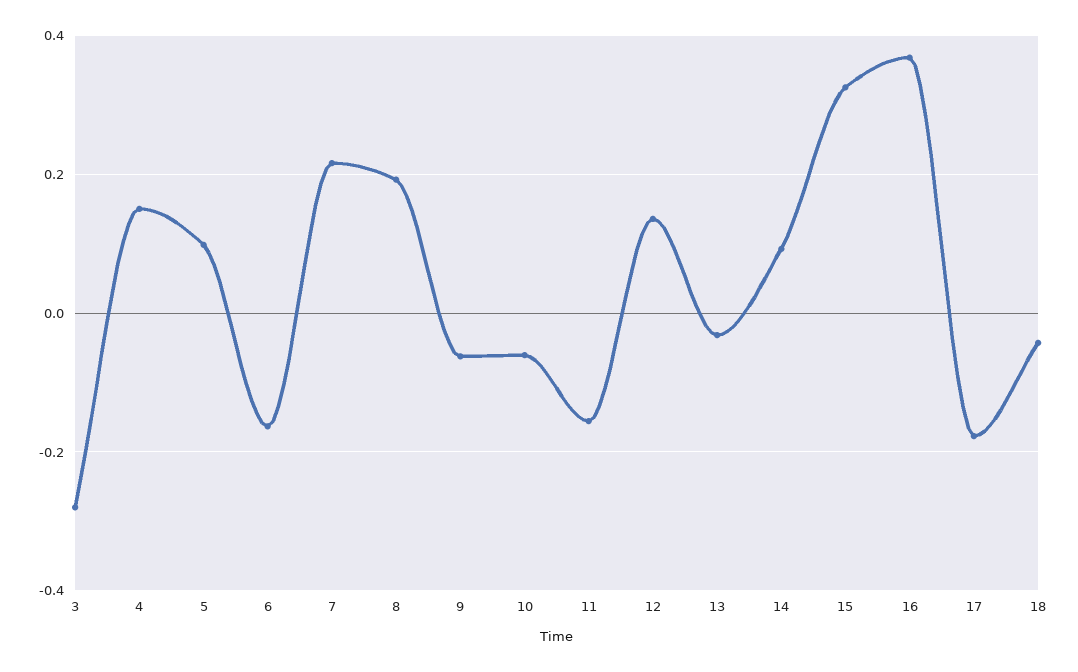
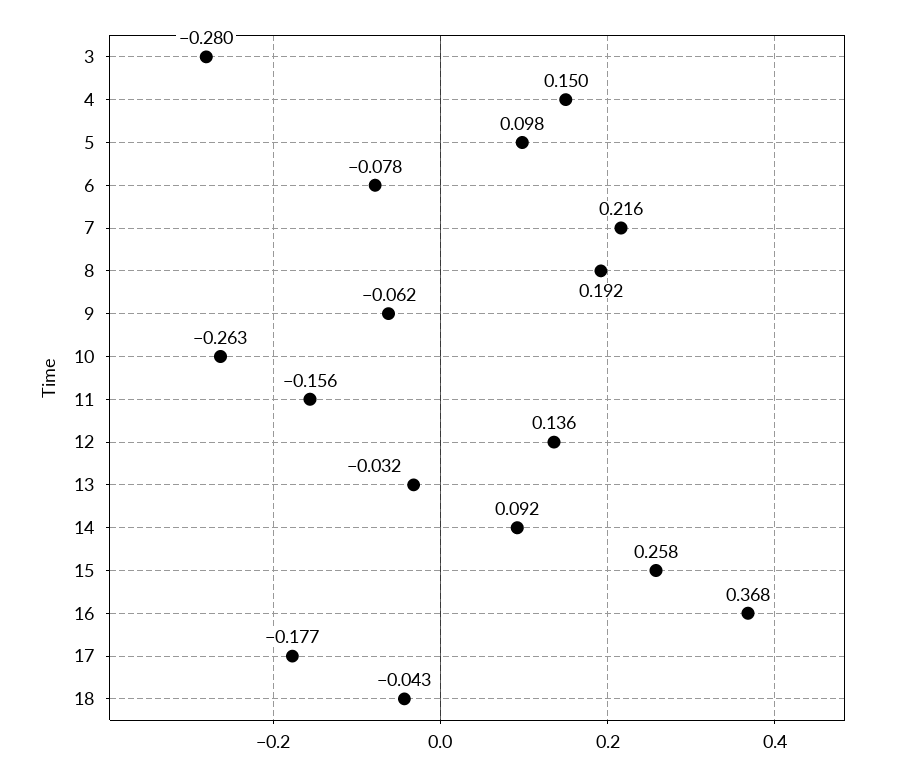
  {
    "3": -0.28,
    "4": 0.15,
    "5": 0.098,
-   "6": -0.16,
+   "6": -0.078,
    "7": 0.216,
    "8": 0.192,
    "9": -0.062,
-   "10": -0.06,
+   "10": -0.263,
    "11": -0.156,
    "12": 0.136,
    "13": -0.032,
    "14": 0.092,
-   "15": 0.32,
+   "15": 0.258,
    "16": 0.368,
    "17": -0.177,
    "18": -0.043
  }

